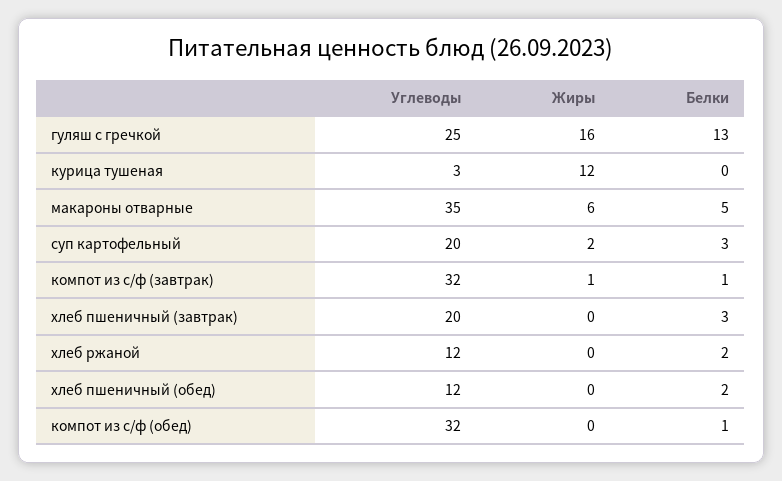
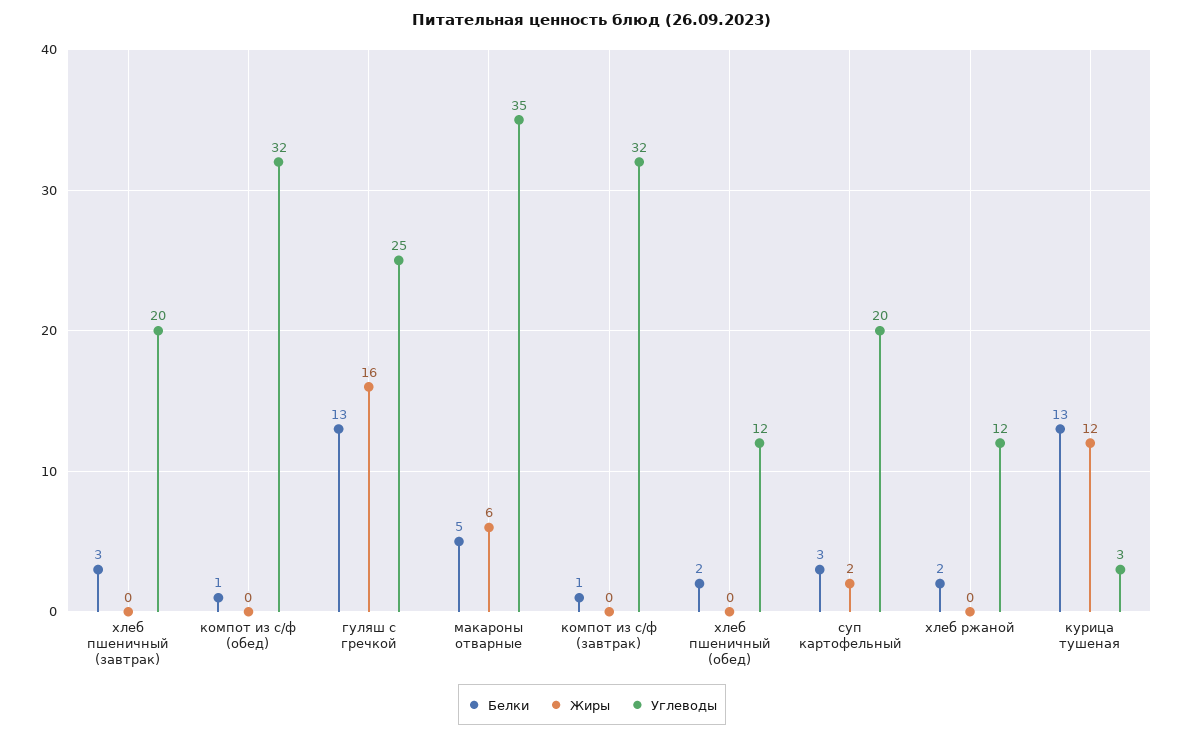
  {
    "Углеводы": {
      "гуляш с гречкой": 25,
      "курица тушеная": 3,
      "макароны отварные": 35,
      "суп картофельный": 20,
      "компот из с/ф (завтрак)": 32,
      "хлеб пшеничный (завтрак)": 20,
      "хлеб ржаной": 12,
      "хлеб пшеничный (обед)": 12,
      "компот из с/ф (обед)": 32
    },
    "Жиры": {
      "гуляш с гречкой": 16,
      "курица тушеная": 12,
      "макароны отварные": 6,
      "суп картофельный": 2,
-     "компот из с/ф (завтрак)": 1,
+     "компот из с/ф (завтрак)": 0,
      "хлеб пшеничный (завтрак)": 0,
      "хлеб ржаной": 0,
      "хлеб пшеничный (обед)": 0,
      "компот из с/ф (обед)": 0
    },
    "Белки": {
      "гуляш с гречкой": 13,
-     "курица тушеная": 0,
+     "курица тушеная": 13,
      "макароны отварные": 5,
      "суп картофельный": 3,
      "компот из с/ф (завтрак)": 1,
      "хлеб пшеничный (завтрак)": 3,
      "хлеб ржаной": 2,
      "хлеб пшеничный (обед)": 2,
      "компот из с/ф (обед)": 1
    }
  }

